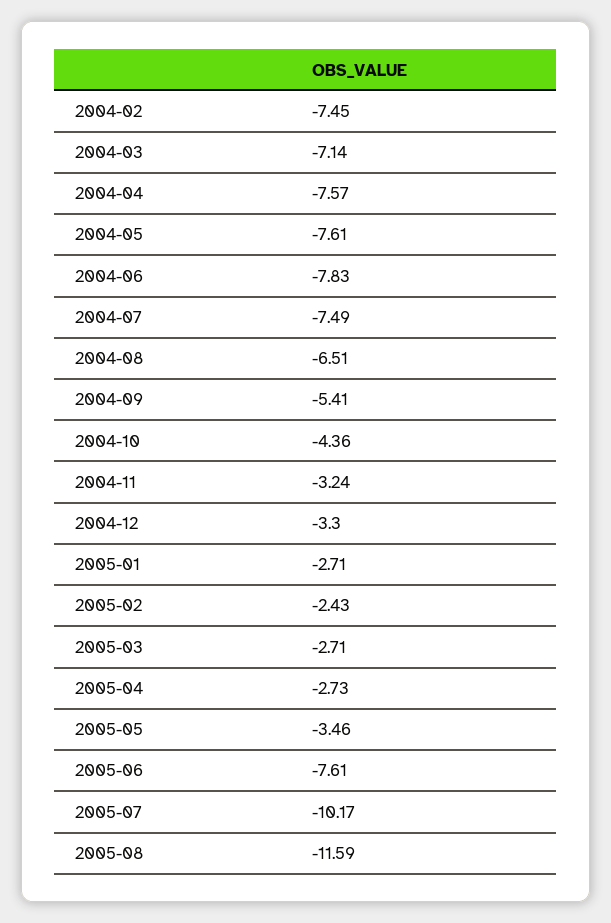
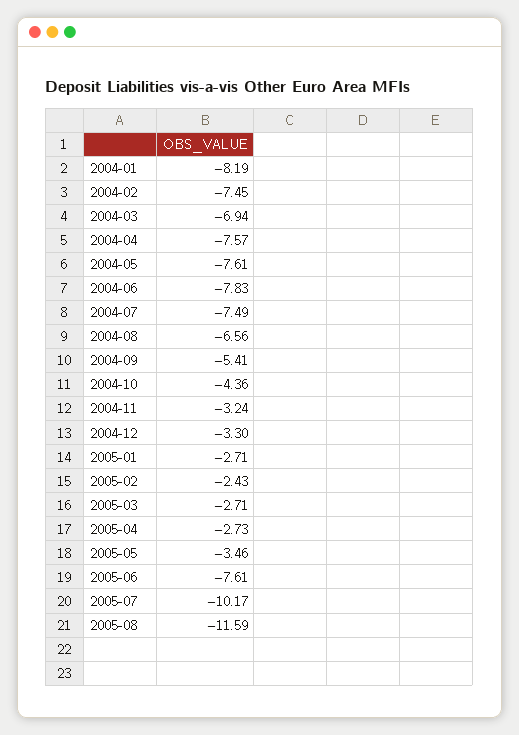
  {
    "2004-02": -7.45,
-   "2004-03": -7.14,
+   "2004-03": -6.94,
    "2004-04": -7.57,
    "2004-05": -7.61,
    "2004-06": -7.83,
    "2004-07": -7.49,
-   "2004-08": -6.51,
+   "2004-08": -6.56,
    "2004-09": -5.41,
    "2004-10": -4.36,
    "2004-11": -3.24,
    "2004-12": -3.3,
    "2005-01": -2.71,
    "2005-02": -2.43,
    "2005-03": -2.71,
    "2005-04": -2.73,
    "2005-05": -3.46,
    "2005-06": -7.61,
    "2005-07": -10.17,
-   "2005-08": -11.59
+   "2005-08": -11.59,
+   "2004-01": -8.19
  }

